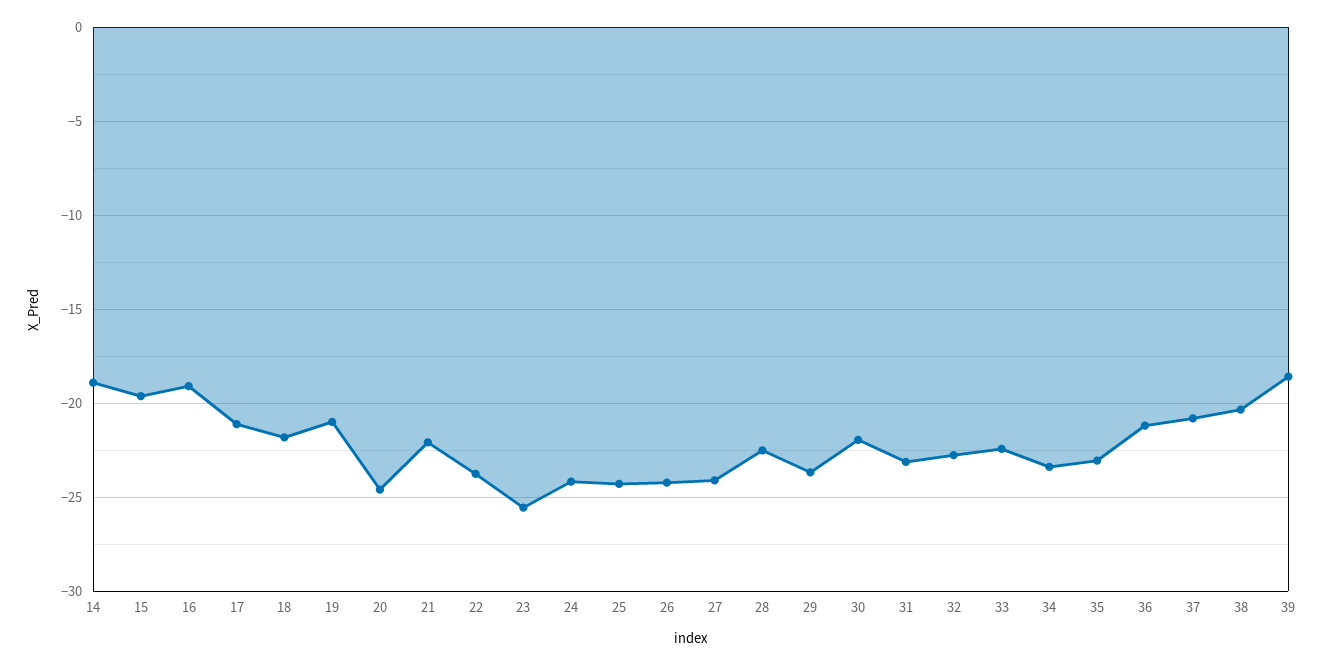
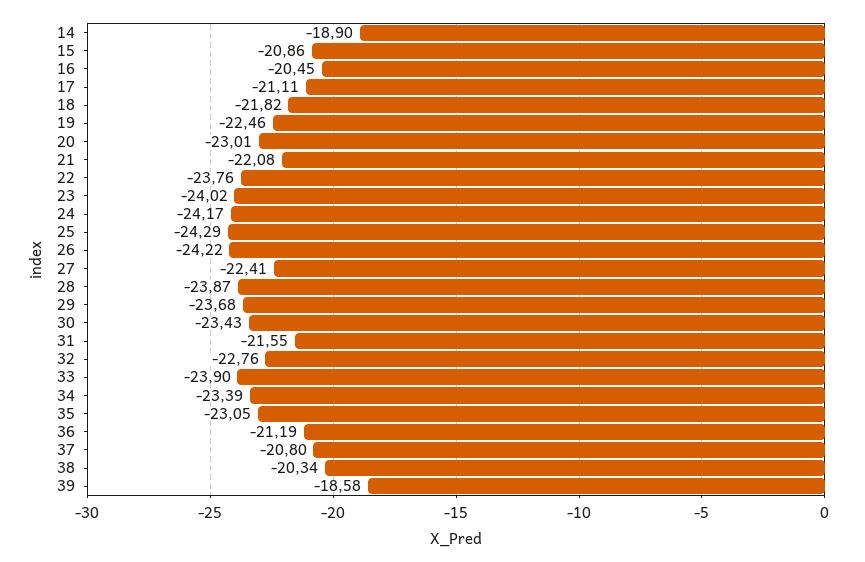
  {
    "14": -18.9,
-   "15": -19.5,
+   "15": -20.86,
-   "16": -19,
+   "16": -20.45,
    "17": -21.11,
    "18": -21.82,
-   "19": -21,
+   "19": -22.46,
-   "20": -24.5,
+   "20": -23.01,
    "21": -22.08,
    "22": -23.76,
-   "23": -25.5,
+   "23": -24.02,
    "24": -24.17,
    "25": -24.29,
    "26": -24.22,
-   "27": -24,
+   "27": -22.41,
-   "28": -22.5,
+   "28": -23.87,
    "29": -23.68,
-   "30": -22,
+   "30": -23.43,
-   "31": -23,
+   "31": -21.55,
    "32": -22.76,
-   "33": -22.5,
+   "33": -23.9,
    "34": -23.39,
    "35": -23.05,
    "36": -21.19,
    "37": -20.8,
    "38": -20.34,
    "39": -18.58
  }

